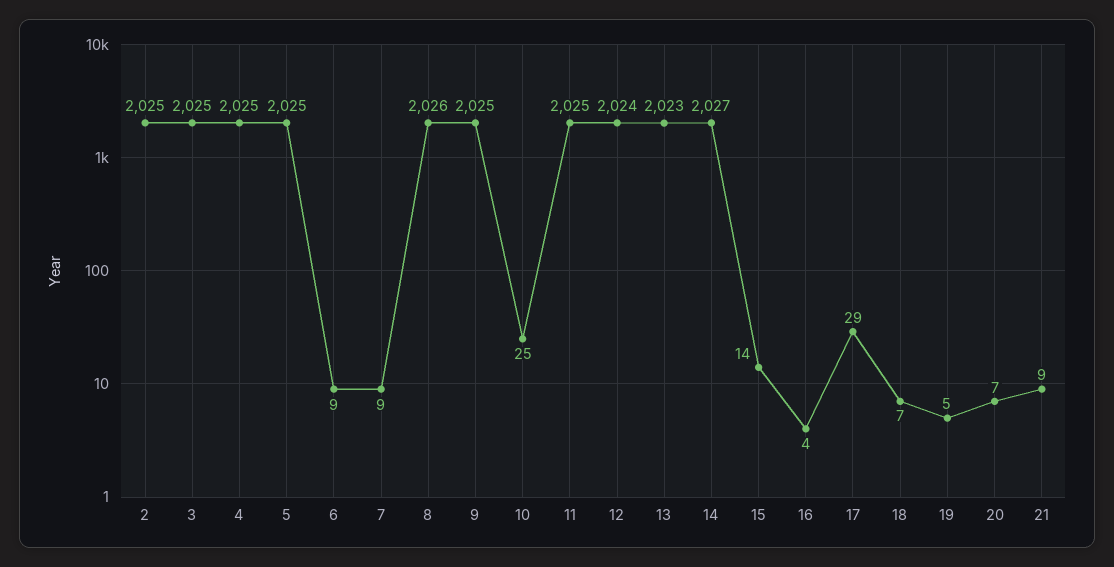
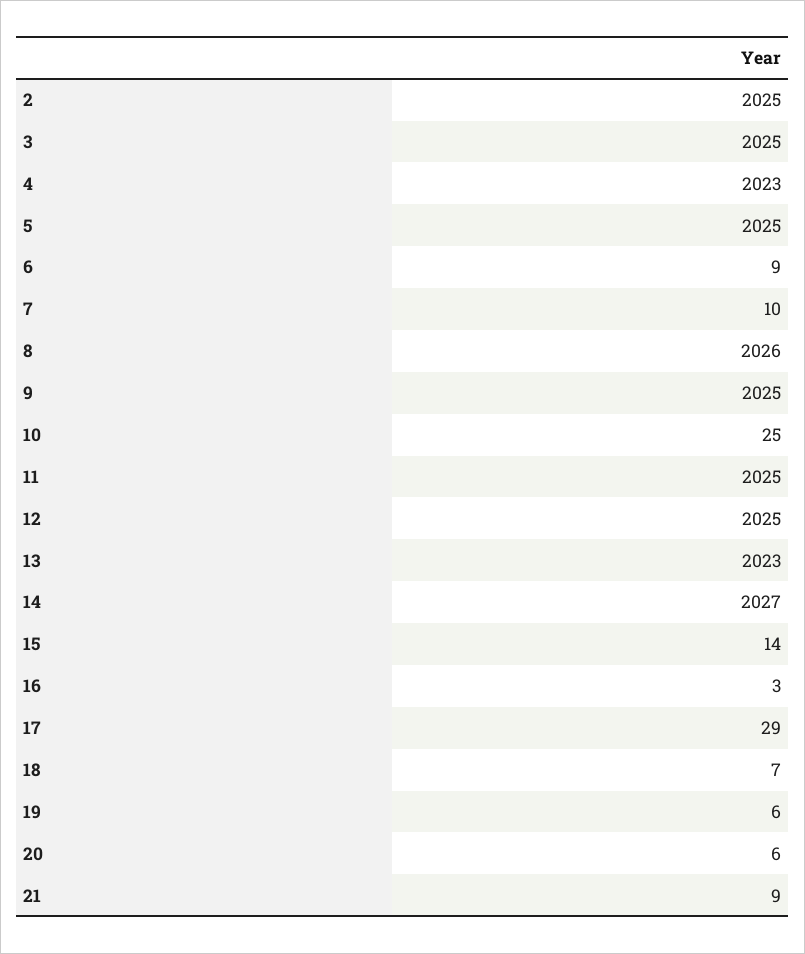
  {
    "2": 2025,
    "3": 2025,
-   "4": 2025,
+   "4": 2023,
    "5": 2025,
    "6": 9,
-   "7": 9,
+   "7": 10,
    "8": 2026,
    "9": 2025,
    "10": 25,
    "11": 2025,
-   "12": 2024,
+   "12": 2025,
    "13": 2023,
    "14": 2027,
    "15": 14,
-   "16": 4,
+   "16": 3,
    "17": 29,
    "18": 7,
-   "19": 5,
+   "19": 6,
-   "20": 7,
+   "20": 6,
    "21": 9
  }

